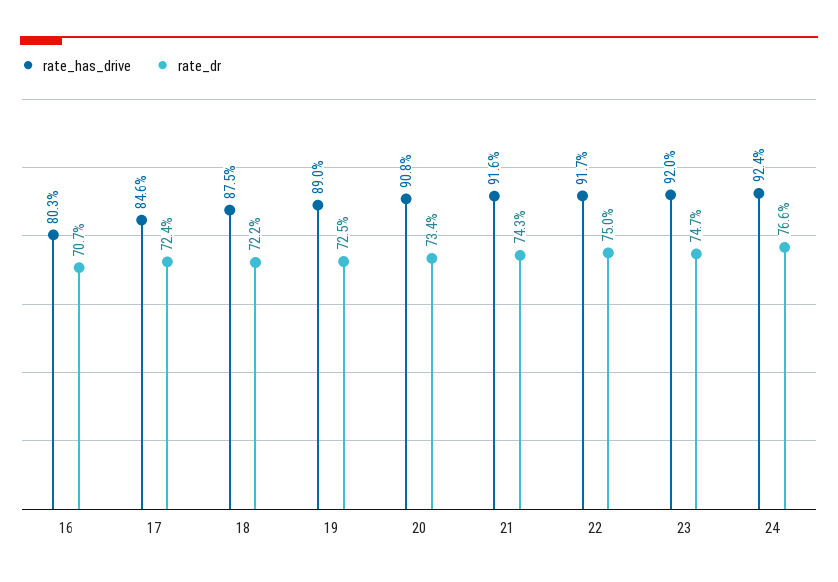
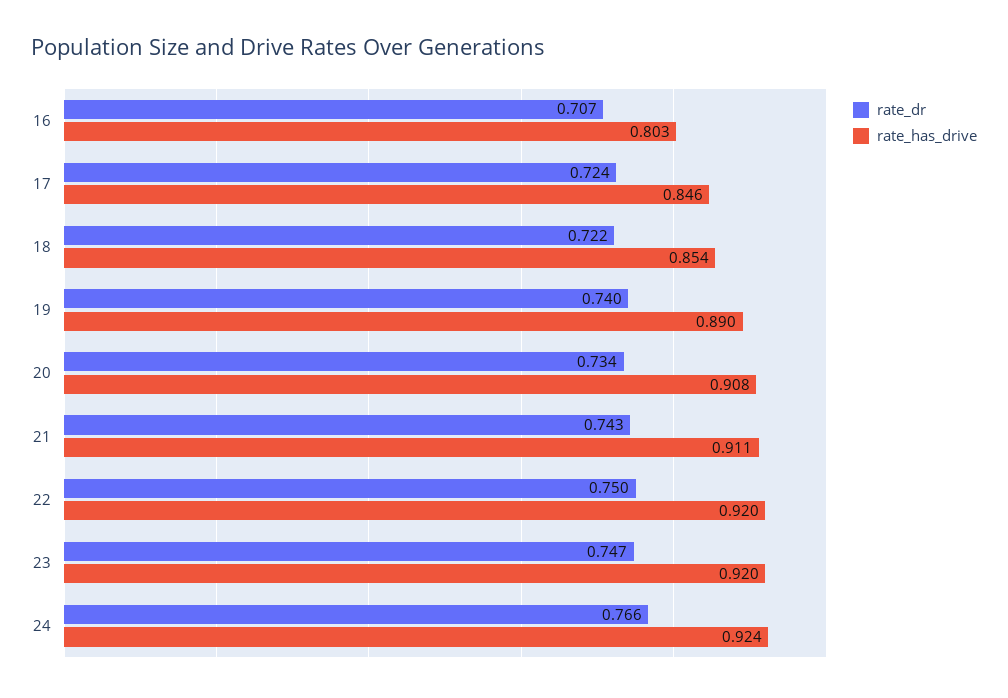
  {
    "rate_has_drive": {
      "16": 0.803,
      "17": 0.846,
-     "18": 0.875,
+     "18": 0.854,
      "19": 0.89,
      "20": 0.908,
-     "21": 0.916,
+     "21": 0.911,
-     "22": 0.917,
+     "22": 0.92,
      "23": 0.92,
      "24": 0.924
    },
    "rate_dr": {
      "16": 0.707,
      "17": 0.724,
      "18": 0.722,
-     "19": 0.725,
+     "19": 0.74,
      "20": 0.734,
      "21": 0.743,
      "22": 0.75,
      "23": 0.747,
      "24": 0.766
    }
  }

